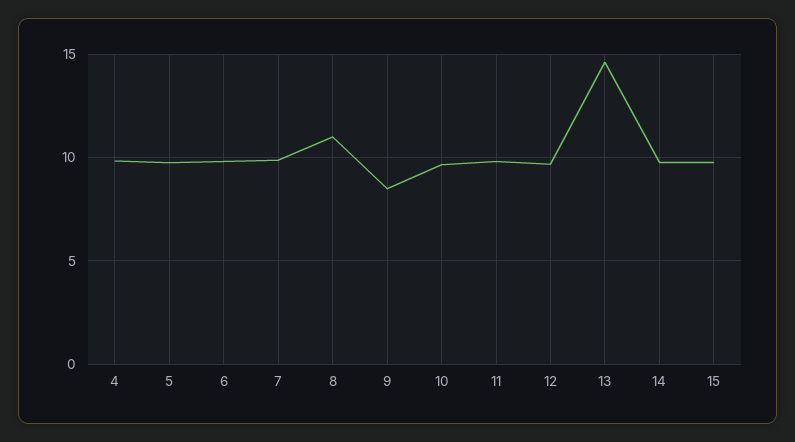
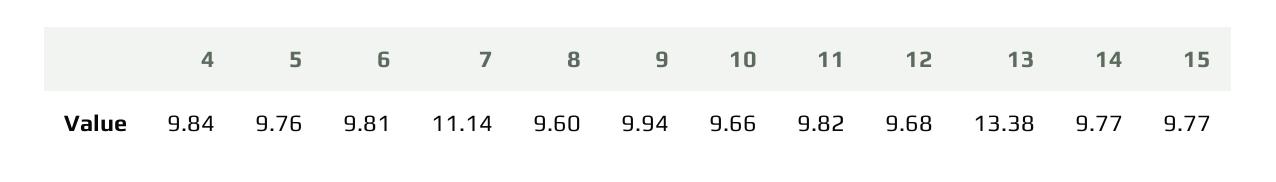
  {
    "4": 9.84,
    "5": 9.76,
    "6": 9.81,
-   "7": 10,
+   "7": 11.14,
-   "8": 11,
+   "8": 9.6,
-   "9": 8.5,
+   "9": 9.94,
    "10": 9.66,
    "11": 9.82,
    "12": 9.68,
-   "13": 14.5,
+   "13": 13.38,
    "14": 9.77,
    "15": 9.77
  }

